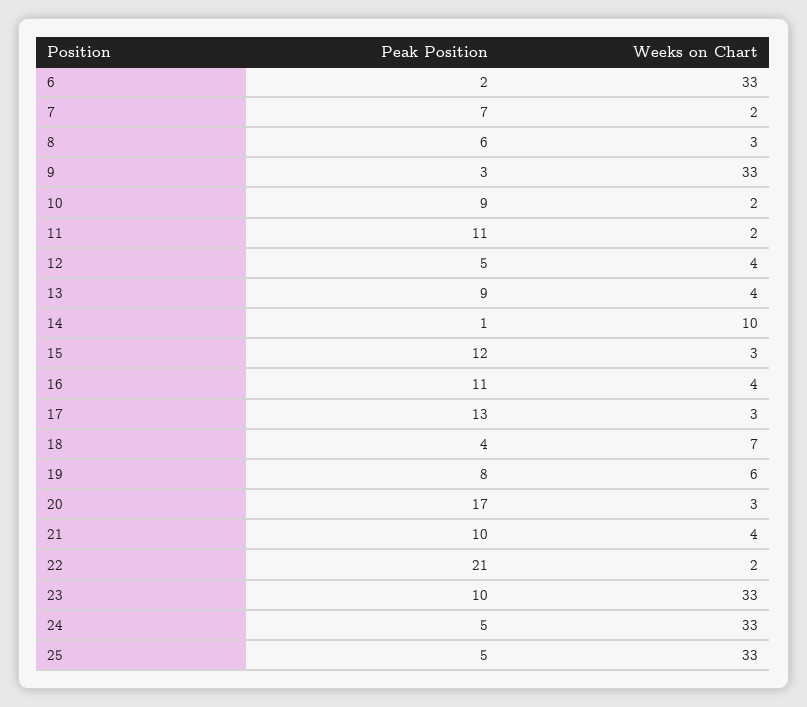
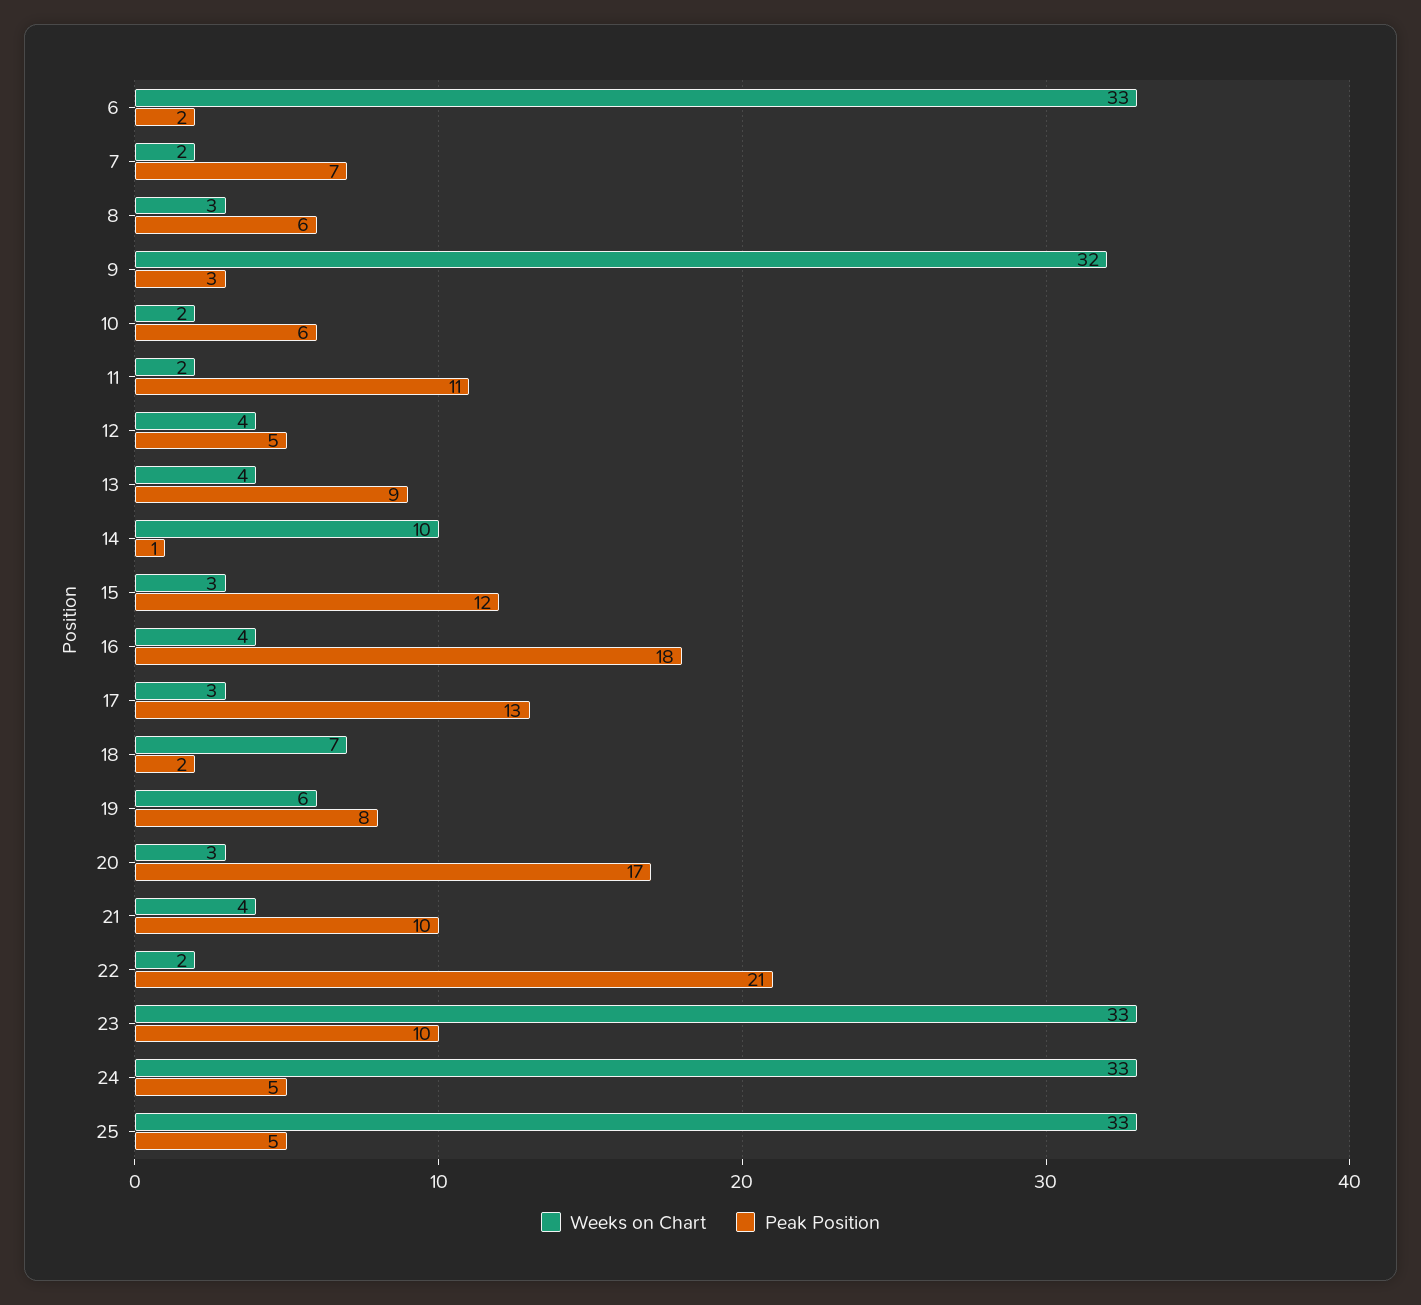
  {
    "Peak Position": {
      "6": 2,
      "7": 7,
      "8": 6,
      "9": 3,
-     "10": 9,
+     "10": 6,
      "11": 11,
      "12": 5,
      "13": 9,
      "14": 1,
      "15": 12,
-     "16": 11,
+     "16": 18,
      "17": 13,
-     "18": 4,
+     "18": 2,
      "19": 8,
      "20": 17,
      "21": 10,
      "22": 21,
      "23": 10,
      "24": 5,
      "25": 5
    },
    "Weeks on Chart": {
      "6": 33,
      "7": 2,
      "8": 3,
-     "9": 33,
+     "9": 32,
      "10": 2,
      "11": 2,
      "12": 4,
      "13": 4,
      "14": 10,
      "15": 3,
      "16": 4,
      "17": 3,
      "18": 7,
      "19": 6,
      "20": 3,
      "21": 4,
      "22": 2,
      "23": 33,
      "24": 33,
      "25": 33
    }
  }

